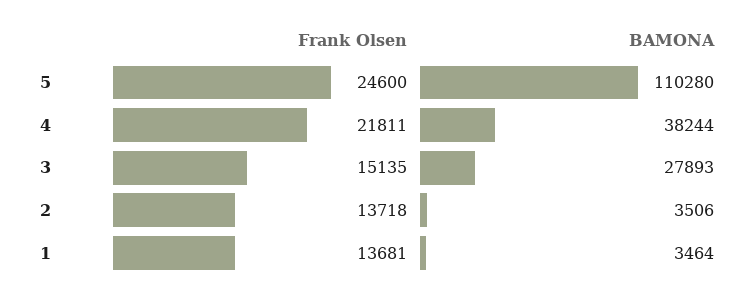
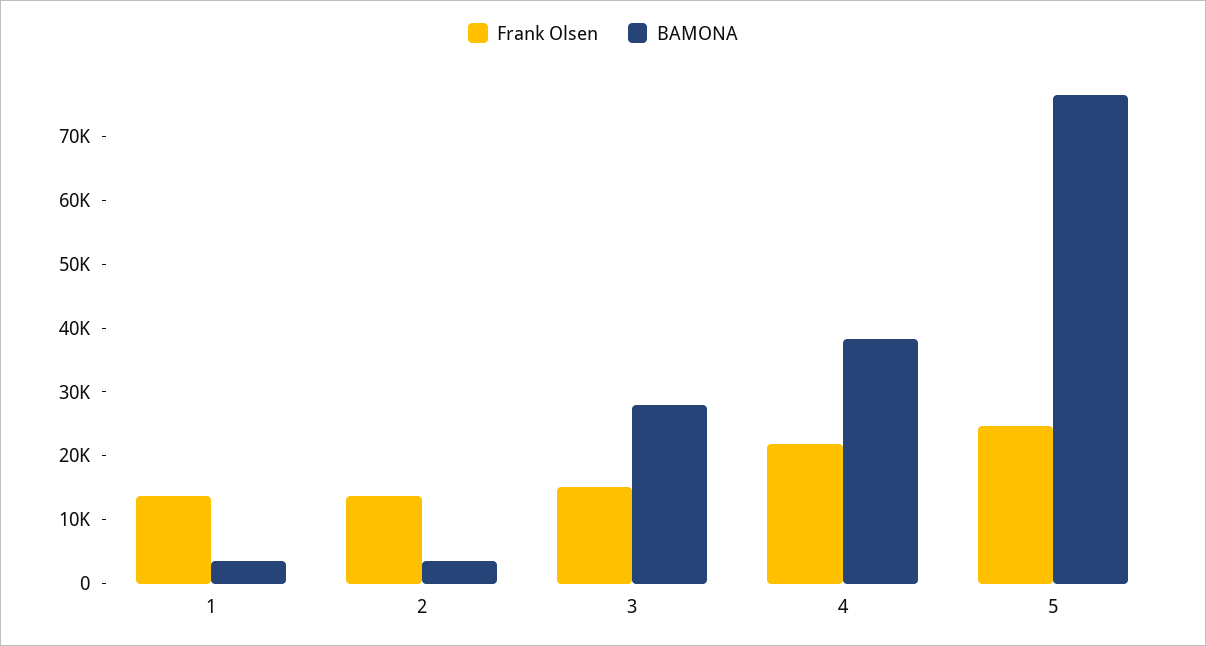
  {
    "Frank Olsen": {
      "5": 24600,
      "4": 21811,
      "3": 15135,
      "2": 13718,
      "1": 13681
    },
    "BAMONA": {
-     "5": 110280,
+     "5": 76000,
      "4": 38244,
      "3": 27893,
      "2": 3506,
      "1": 3464
    }
  }

